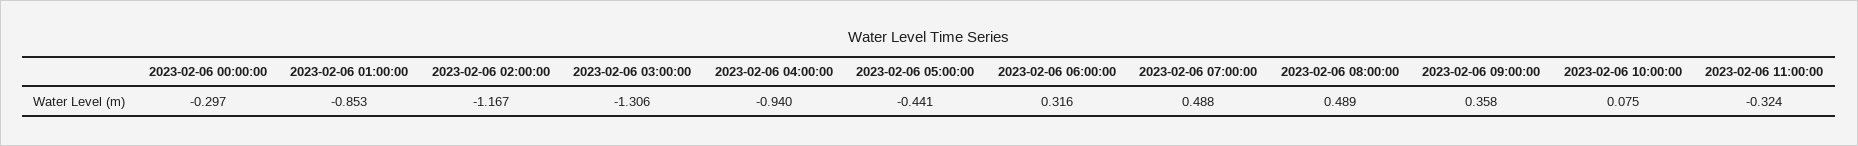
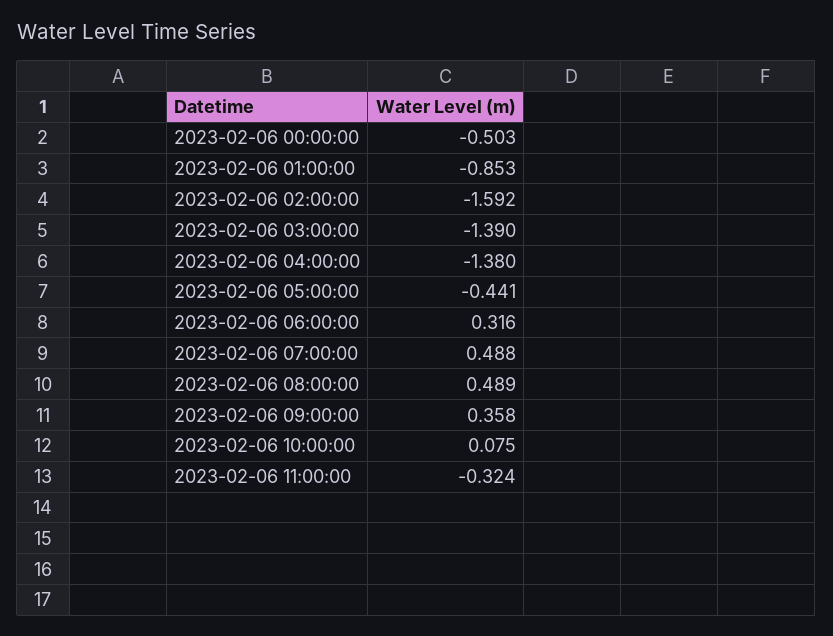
  {
-   "2023-02-06 00:00:00": -0.297,
+   "2023-02-06 00:00:00": -0.503,
    "2023-02-06 01:00:00": -0.853,
-   "2023-02-06 02:00:00": -1.167,
+   "2023-02-06 02:00:00": -1.592,
-   "2023-02-06 03:00:00": -1.306,
+   "2023-02-06 03:00:00": -1.39,
-   "2023-02-06 04:00:00": -0.94,
+   "2023-02-06 04:00:00": -1.38,
    "2023-02-06 05:00:00": -0.441,
    "2023-02-06 06:00:00": 0.316,
    "2023-02-06 07:00:00": 0.488,
    "2023-02-06 08:00:00": 0.489,
    "2023-02-06 09:00:00": 0.358,
    "2023-02-06 10:00:00": 0.075,
    "2023-02-06 11:00:00": -0.324
  }

